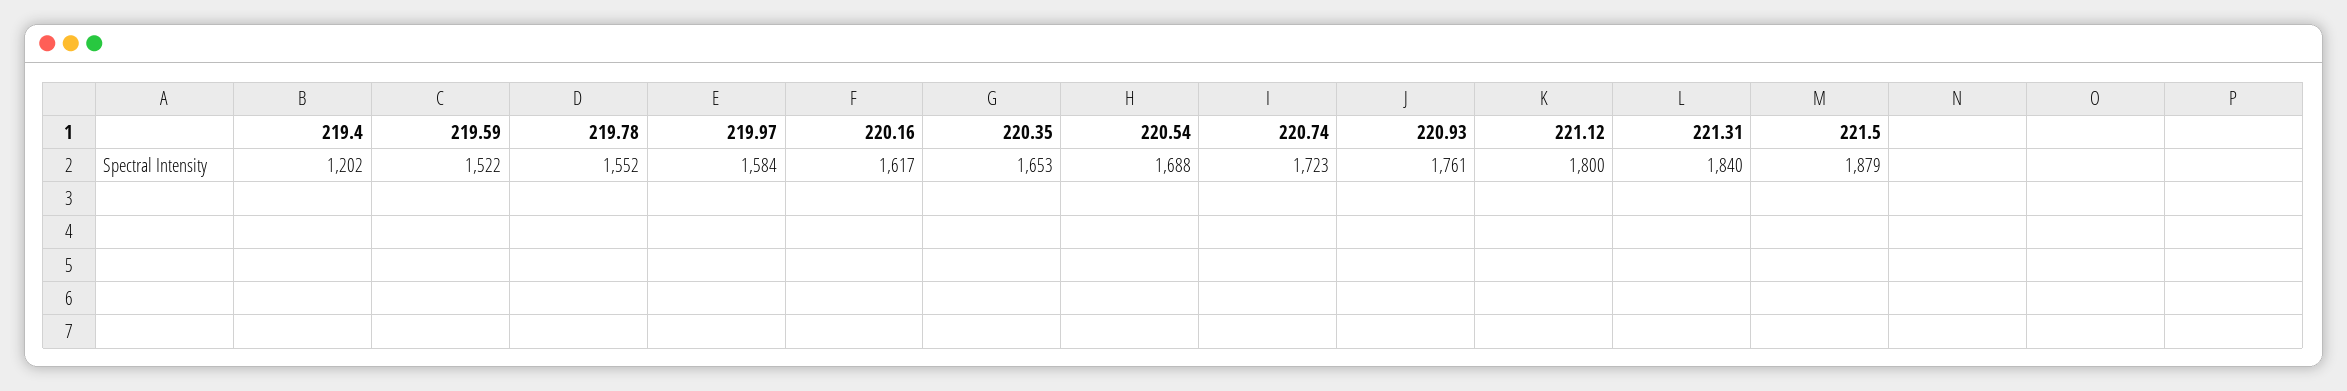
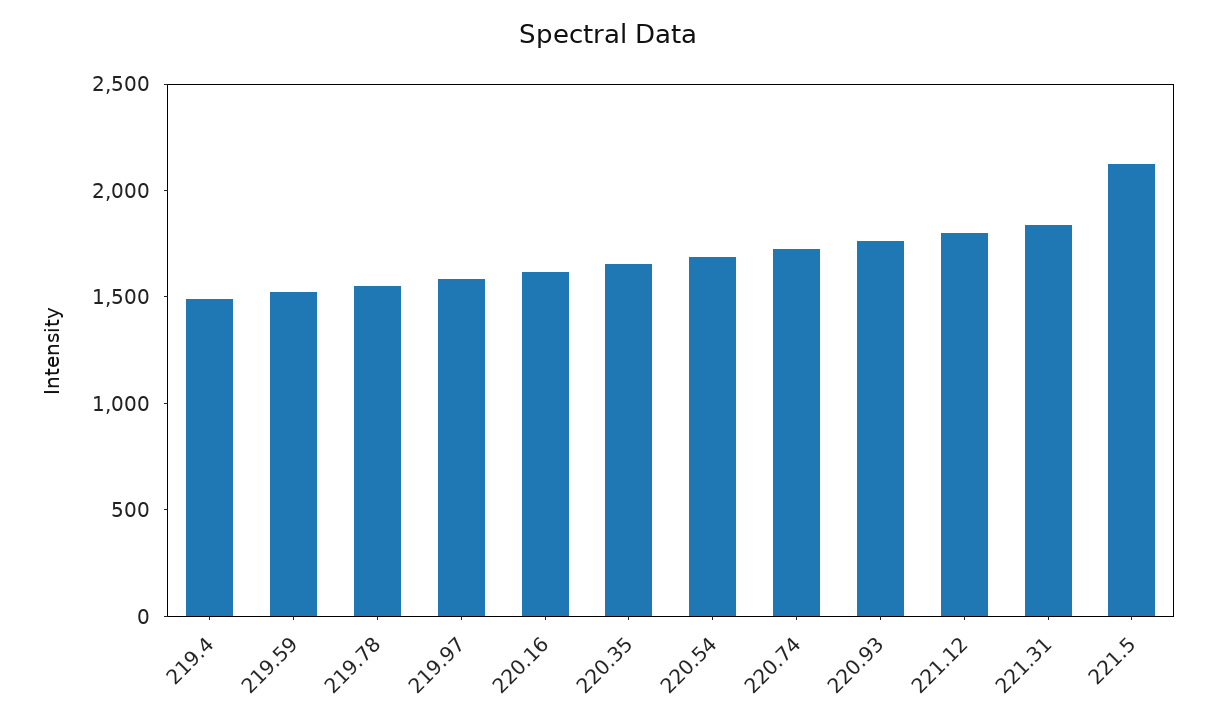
  {
-   "219.4": 1202,
+   "219.4": 1500,
    "219.59": 1522,
    "219.78": 1552,
    "219.97": 1584,
    "220.16": 1617,
    "220.35": 1653,
    "220.54": 1688,
    "220.74": 1723,
    "220.93": 1761,
    "221.12": 1800,
    "221.31": 1840,
-   "221.5": 1879
+   "221.5": 2100
  }

